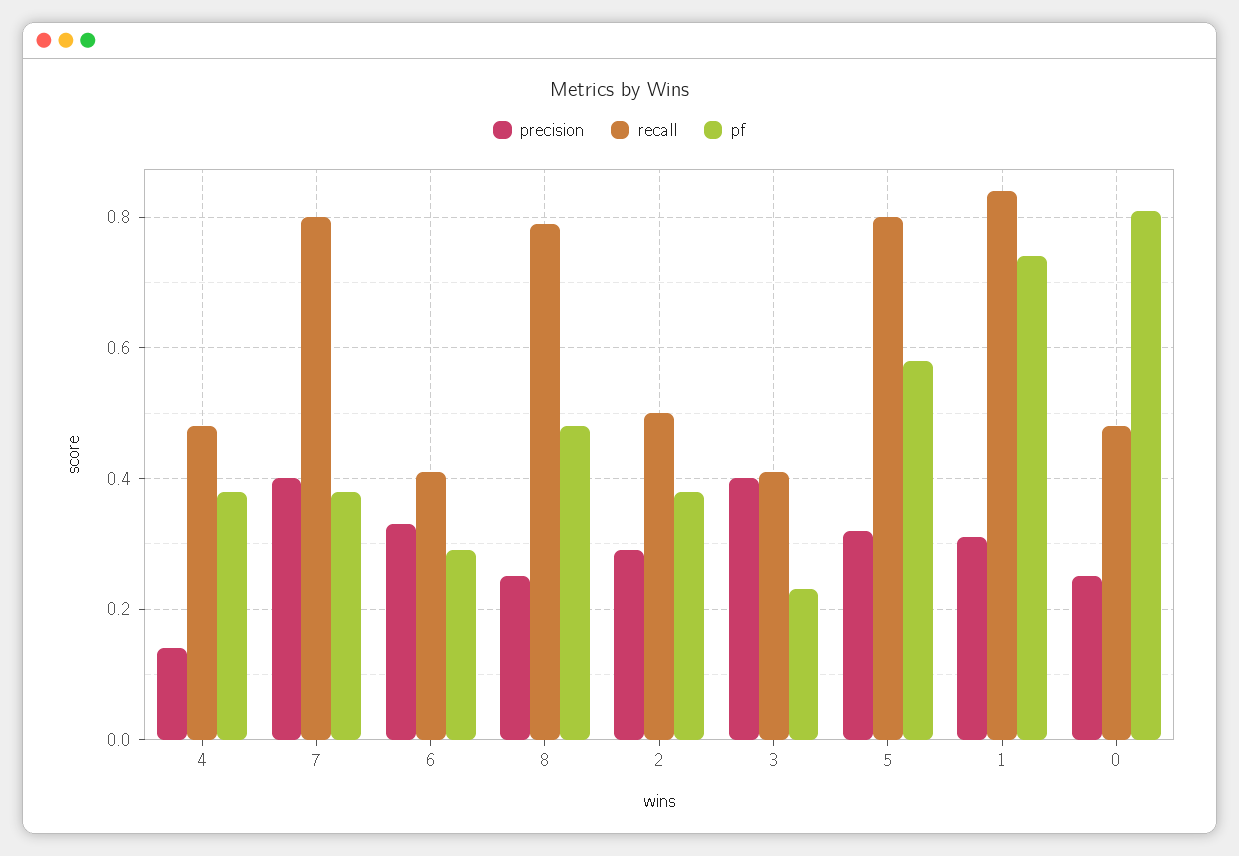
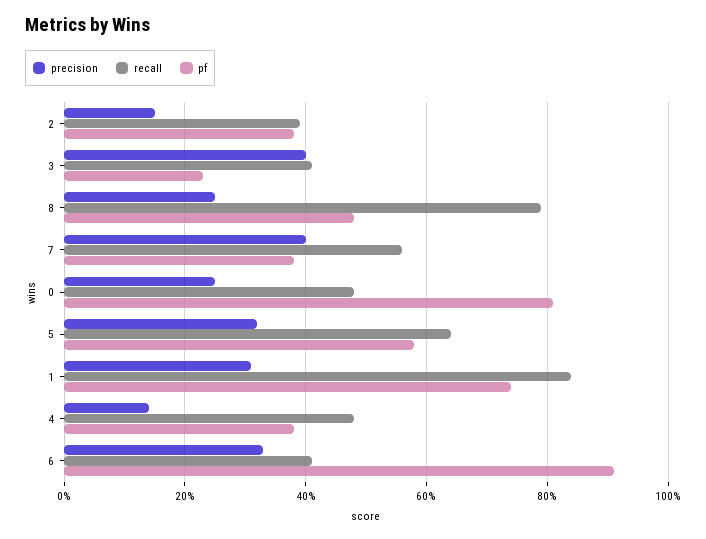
  {
    "precision": {
      "4": 0.15,
      "7": 0.4,
      "6": 0.35,
      "8": 0.25,
-     "2": 0.3,
+     "2": 0.15,
      "3": 0.4,
      "5": 0.3,
      "1": 0.3,
      "0": 0.25
    },
    "recall": {
      "4": 0.5,
-     "7": 0.8,
+     "7": 0.55,
      "6": 0.4,
      "8": 0.8,
-     "2": 0.5,
+     "2": 0.4,
      "3": 0.4,
-     "5": 0.8,
+     "5": 0.65,
      "1": 0.85,
      "0": 0.5
    },
    "pf": {
      "4": 0.4,
      "7": 0.4,
-     "6": 0.3,
+     "6": 0.9,
      "8": 0.5,
      "2": 0.4,
      "3": 0.25,
      "5": 0.6,
      "1": 0.75,
      "0": 0.8
    }
  }

